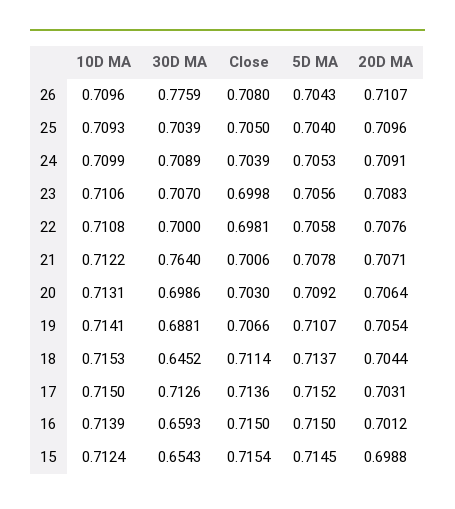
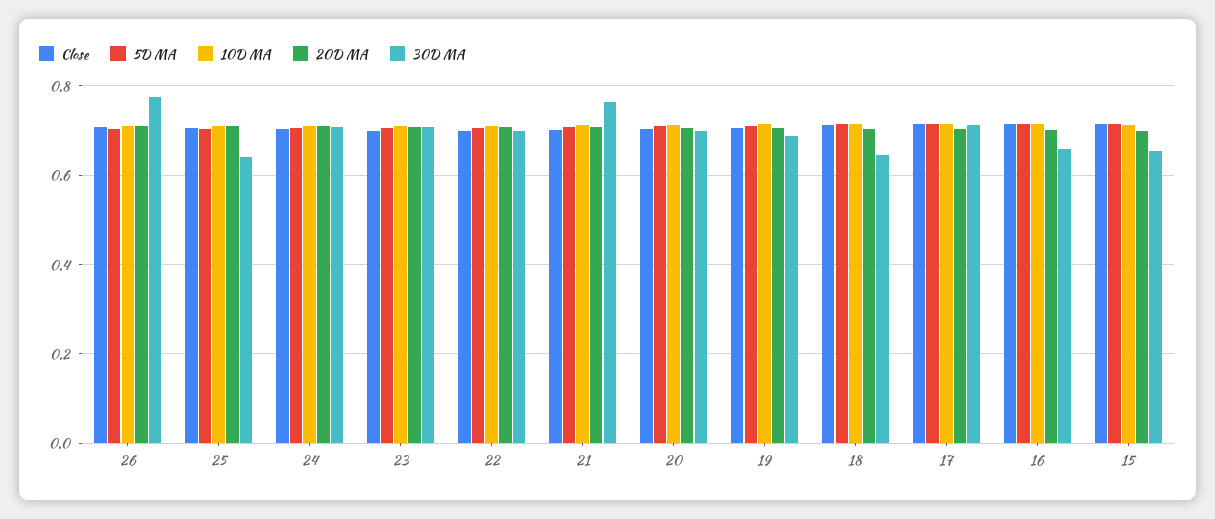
  {
    "10D MA": {
      "26": 0.7096,
      "25": 0.7093,
      "24": 0.7099,
      "23": 0.7106,
      "22": 0.7108,
      "21": 0.7122,
      "20": 0.7131,
      "19": 0.7141,
      "18": 0.7153,
      "17": 0.715,
      "16": 0.7139,
      "15": 0.7124
    },
    "30D MA": {
      "26": 0.7759,
-     "25": 0.7039,
+     "25": 0.64,
      "24": 0.7089,
      "23": 0.707,
      "22": 0.7,
      "21": 0.764,
      "20": 0.6986,
      "19": 0.6881,
      "18": 0.6452,
      "17": 0.7126,
      "16": 0.6593,
      "15": 0.6543
    },
    "Close": {
      "26": 0.708,
      "25": 0.705,
      "24": 0.7039,
      "23": 0.6998,
      "22": 0.6981,
      "21": 0.7006,
      "20": 0.703,
      "19": 0.7066,
      "18": 0.7114,
      "17": 0.7136,
      "16": 0.715,
      "15": 0.7154
    },
    "5D MA": {
      "26": 0.7043,
      "25": 0.704,
      "24": 0.7053,
      "23": 0.7056,
      "22": 0.7058,
      "21": 0.7078,
      "20": 0.7092,
      "19": 0.7107,
      "18": 0.7137,
      "17": 0.7152,
      "16": 0.715,
      "15": 0.7145
    },
    "20D MA": {
      "26": 0.7107,
      "25": 0.7096,
      "24": 0.7091,
      "23": 0.7083,
      "22": 0.7076,
      "21": 0.7071,
      "20": 0.7064,
      "19": 0.7054,
      "18": 0.7044,
      "17": 0.7031,
      "16": 0.7012,
      "15": 0.6988
    }
  }

